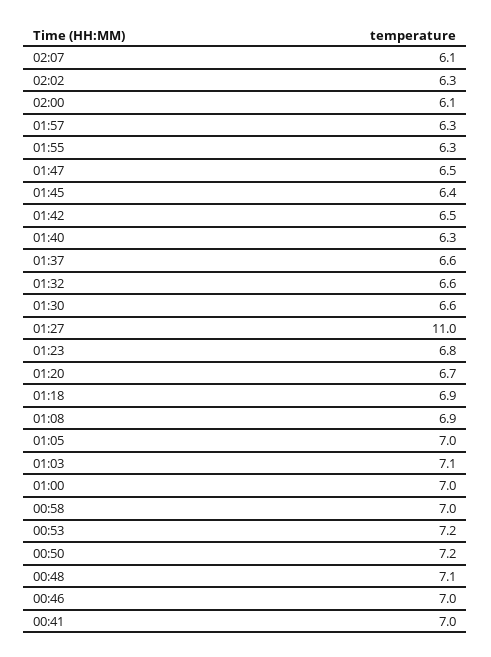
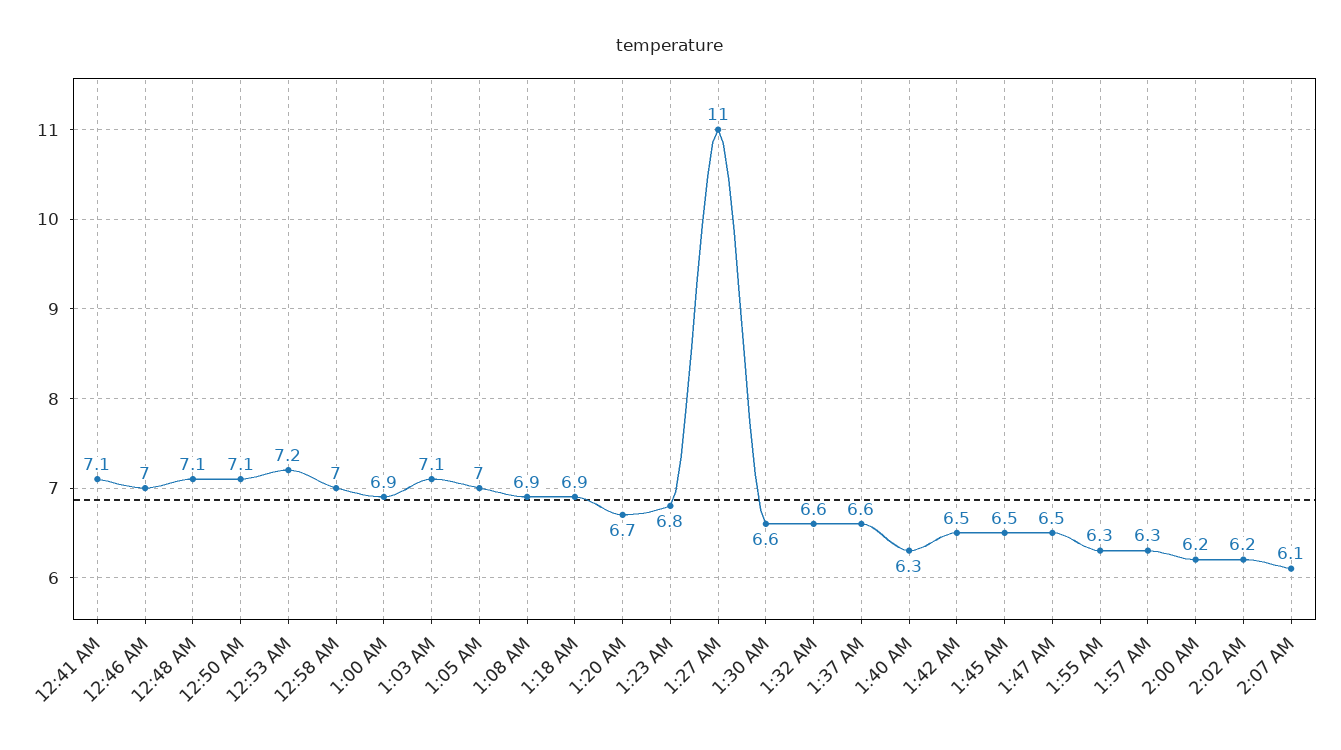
  {
    "02:07": 6.1,
-   "02:02": 6.3,
+   "02:02": 6.2,
-   "02:00": 6.1,
+   "02:00": 6.2,
    "01:57": 6.3,
    "01:55": 6.3,
    "01:47": 6.5,
-   "01:45": 6.4,
+   "01:45": 6.5,
    "01:42": 6.5,
    "01:40": 6.3,
    "01:37": 6.6,
    "01:32": 6.6,
    "01:30": 6.6,
    "01:27": 11,
    "01:23": 6.8,
    "01:20": 6.7,
    "01:18": 6.9,
    "01:08": 6.9,
    "01:05": 7,
    "01:03": 7.1,
-   "01:00": 7,
+   "01:00": 6.9,
    "00:58": 7,
    "00:53": 7.2,
-   "00:50": 7.2,
+   "00:50": 7.1,
    "00:48": 7.1,
    "00:46": 7,
-   "00:41": 7
+   "00:41": 7.1
  }

